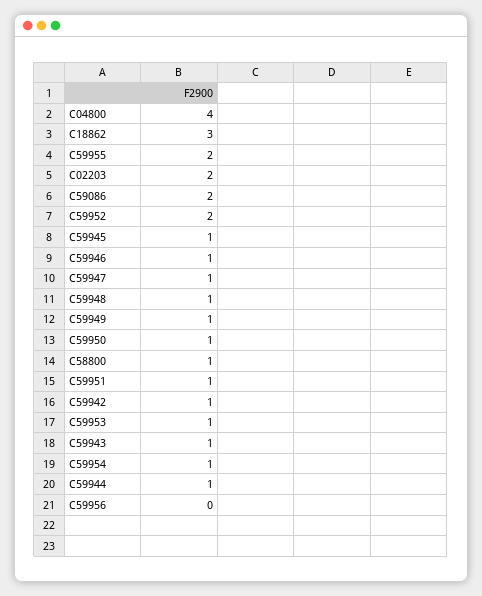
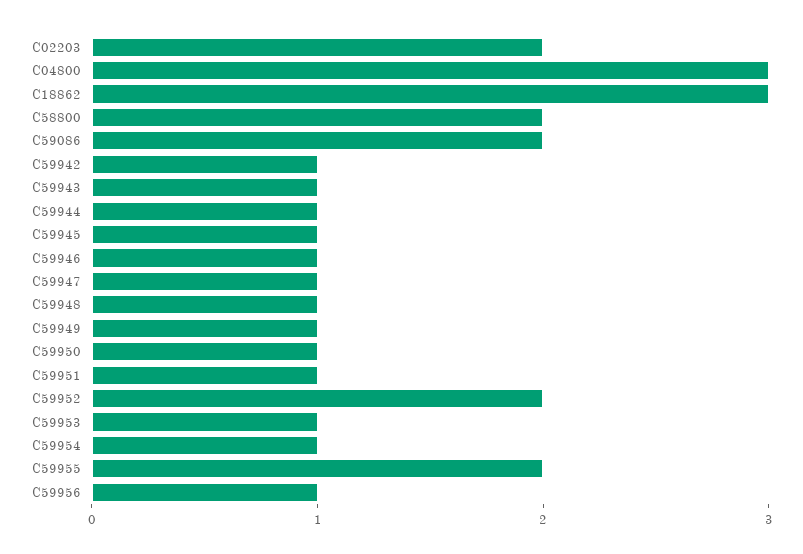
  {
-   "C04800": 4,
+   "C04800": 3,
    "C18862": 3,
    "C59955": 2,
    "C02203": 2,
    "C59086": 2,
    "C59952": 2,
    "C59945": 1,
    "C59946": 1,
    "C59947": 1,
    "C59948": 1,
    "C59949": 1,
    "C59950": 1,
-   "C58800": 1,
+   "C58800": 2,
    "C59951": 1,
    "C59942": 1,
    "C59953": 1,
    "C59943": 1,
    "C59954": 1,
    "C59944": 1,
-   "C59956": 0
+   "C59956": 1
  }

